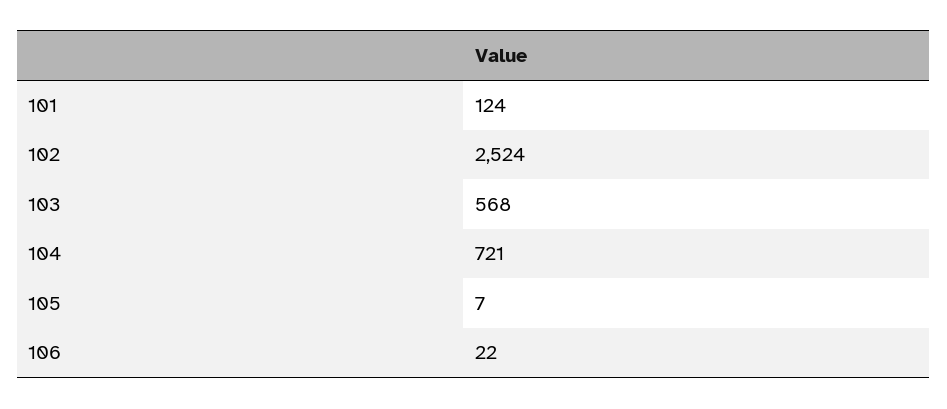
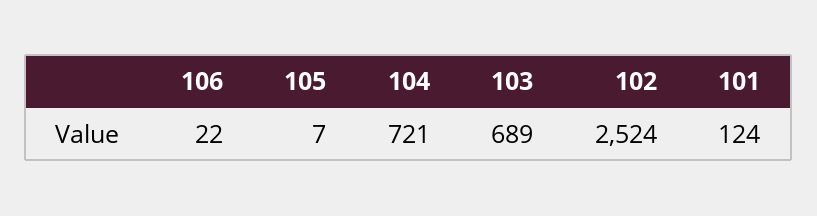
  {
    "101": 124,
    "102": 2524,
-   "103": 568,
+   "103": 689,
    "104": 721,
    "105": 7,
    "106": 22
  }

